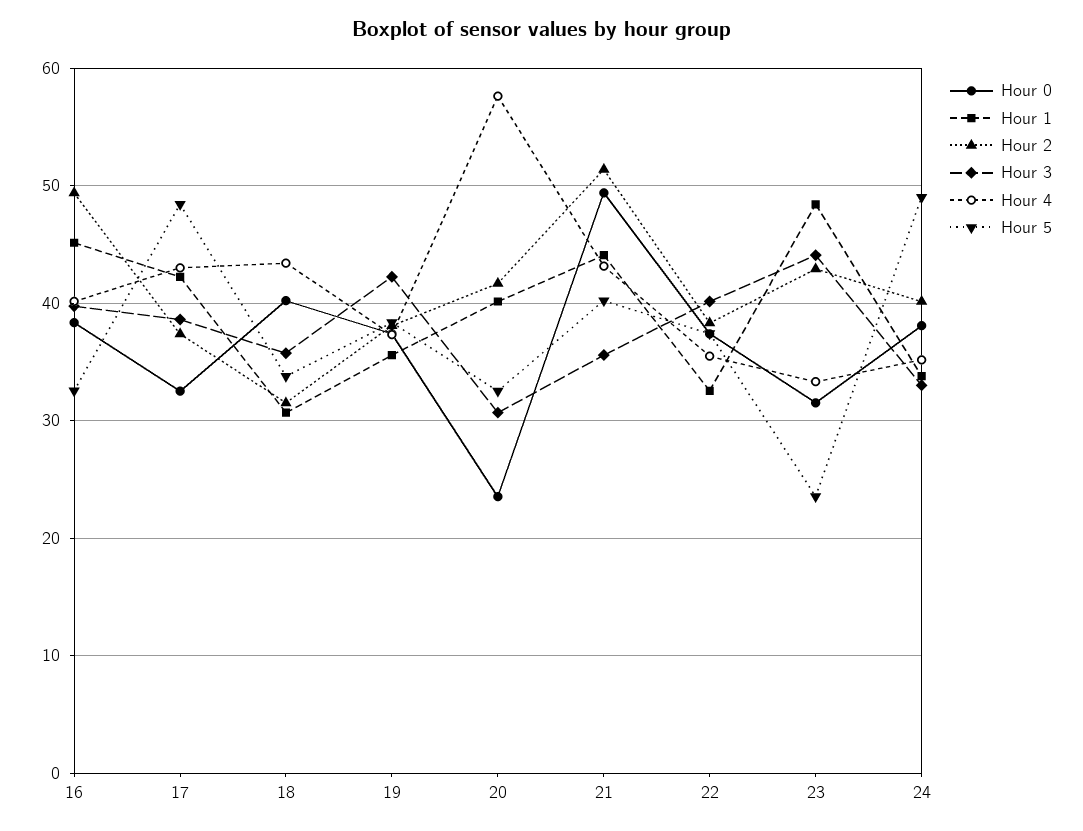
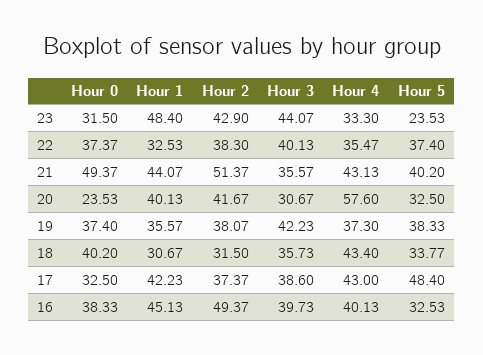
  {
    "Hour 0": {
      "16": 38.33,
      "17": 32.5,
      "18": 40.2,
      "19": 37.4,
      "20": 23.53,
      "21": 49.37,
      "22": 37.37,
-     "23": 31.5,
+     "23": 31.5
-     "24": 38
    },
    "Hour 1": {
      "16": 45.13,
      "17": 42.23,
      "18": 30.67,
      "19": 35.57,
      "20": 40.13,
      "21": 44.07,
      "22": 32.53,
-     "23": 48.4,
+     "23": 48.4
-     "24": 34
    },
    "Hour 2": {
      "16": 49.37,
      "17": 37.37,
      "18": 31.5,
      "19": 38.07,
      "20": 41.67,
      "21": 51.37,
      "22": 38.3,
-     "23": 42.9,
+     "23": 42.9
-     "24": 40
    },
    "Hour 3": {
      "16": 39.73,
      "17": 38.6,
      "18": 35.73,
      "19": 42.23,
      "20": 30.67,
      "21": 35.57,
      "22": 40.13,
-     "23": 44.07,
+     "23": 44.07
-     "24": 33
    },
    "Hour 4": {
      "16": 40.13,
      "17": 43,
      "18": 43.4,
      "19": 37.3,
      "20": 57.6,
      "21": 43.13,
      "22": 35.47,
-     "23": 33.3,
+     "23": 33.3
-     "24": 35
    },
    "Hour 5": {
      "16": 32.53,
      "17": 48.4,
      "18": 33.77,
      "19": 38.33,
      "20": 32.5,
      "21": 40.2,
      "22": 37.4,
-     "23": 23.53,
+     "23": 23.53
-     "24": 49
    }
  }

